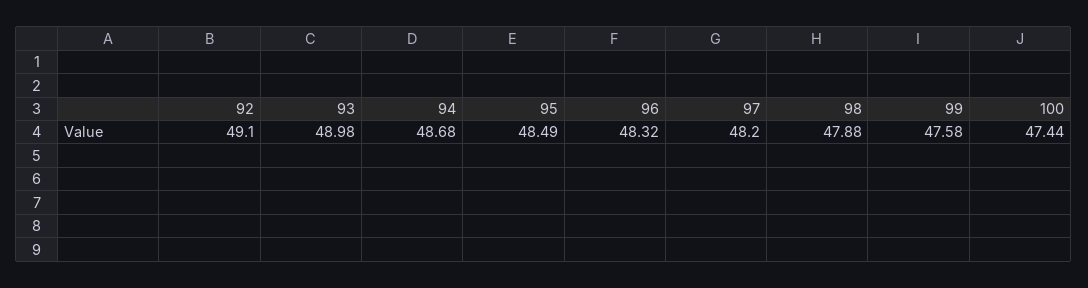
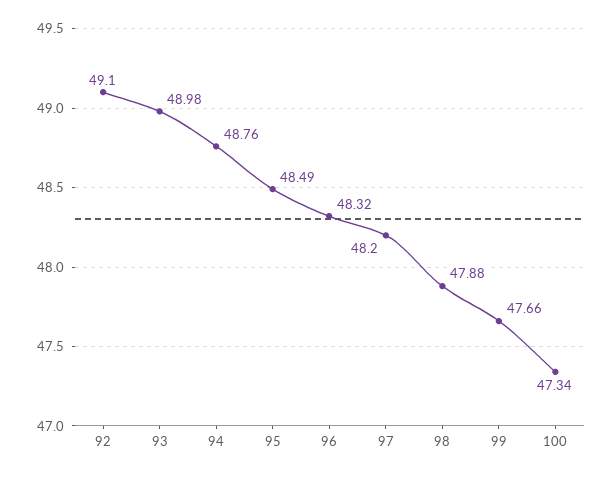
  {
    "92": 49.1,
    "93": 48.98,
-   "94": 48.68,
+   "94": 48.76,
    "95": 48.49,
    "96": 48.32,
    "97": 48.2,
    "98": 47.88,
-   "99": 47.58,
+   "99": 47.66,
-   "100": 47.44
+   "100": 47.34
  }

